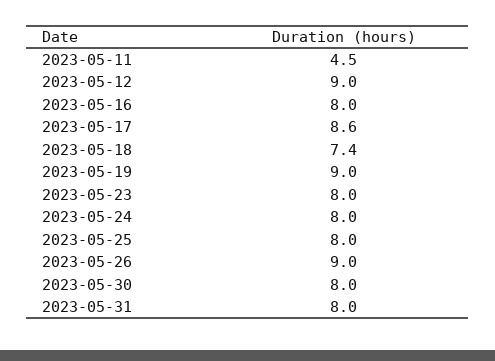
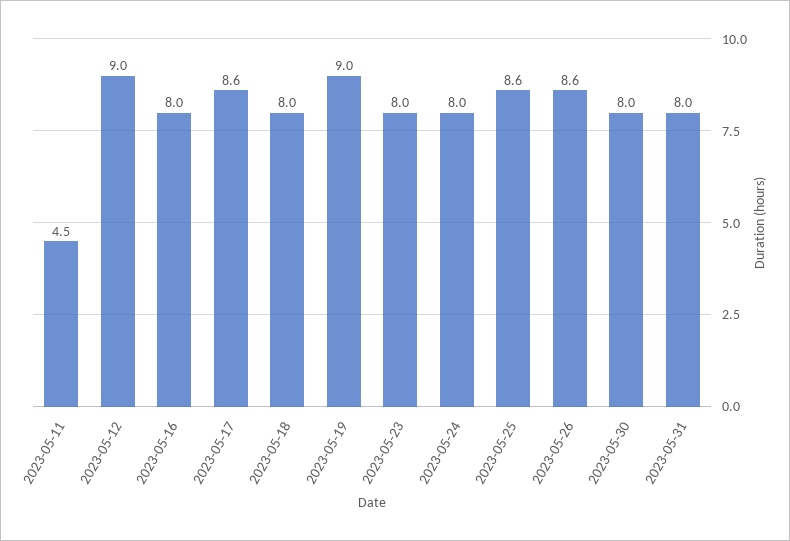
  {
    "2023-05-11": 4.5,
    "2023-05-12": 9,
    "2023-05-16": 8,
    "2023-05-17": 8.6,
-   "2023-05-18": 7.4,
+   "2023-05-18": 8,
    "2023-05-19": 9,
    "2023-05-23": 8,
    "2023-05-24": 8,
-   "2023-05-25": 8,
+   "2023-05-25": 8.6,
-   "2023-05-26": 9,
+   "2023-05-26": 8.6,
    "2023-05-30": 8,
    "2023-05-31": 8
  }

